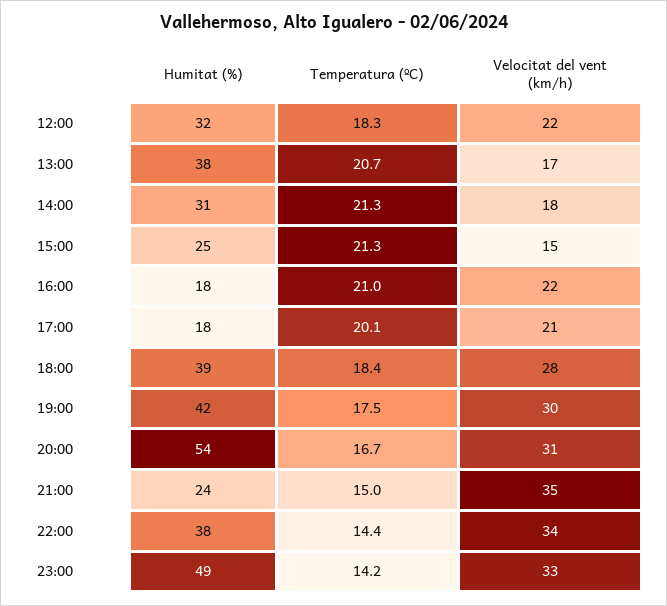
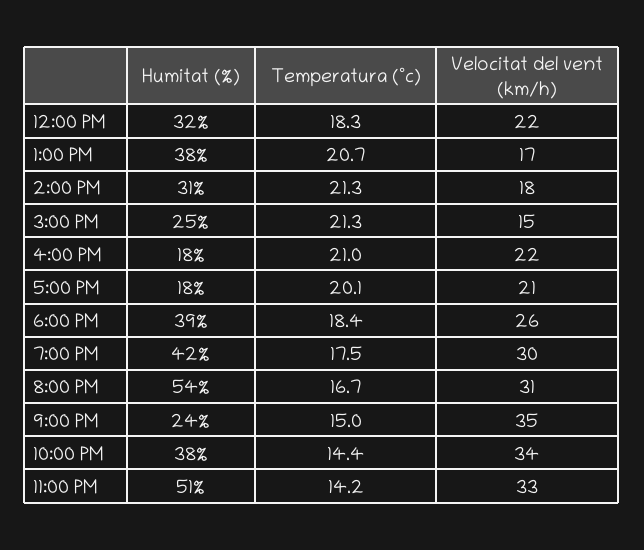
  {
    "Humitat (%)": {
      "12:00": 32,
      "13:00": 38,
      "14:00": 31,
      "15:00": 25,
      "16:00": 18,
      "17:00": 18,
      "18:00": 39,
      "19:00": 42,
      "20:00": 54,
      "21:00": 24,
      "22:00": 38,
-     "23:00": 49
+     "23:00": 51
    },
    "Temperatura (ºC)": {
      "12:00": 18.3,
      "13:00": 20.7,
      "14:00": 21.3,
      "15:00": 21.3,
      "16:00": 21,
      "17:00": 20.1,
      "18:00": 18.4,
      "19:00": 17.5,
      "20:00": 16.7,
      "21:00": 15,
      "22:00": 14.4,
      "23:00": 14.2
    },
    "Velocitat del vent (km/h)": {
      "12:00": 22,
      "13:00": 17,
      "14:00": 18,
      "15:00": 15,
      "16:00": 22,
      "17:00": 21,
-     "18:00": 28,
+     "18:00": 26,
      "19:00": 30,
      "20:00": 31,
      "21:00": 35,
      "22:00": 34,
      "23:00": 33
    }
  }

